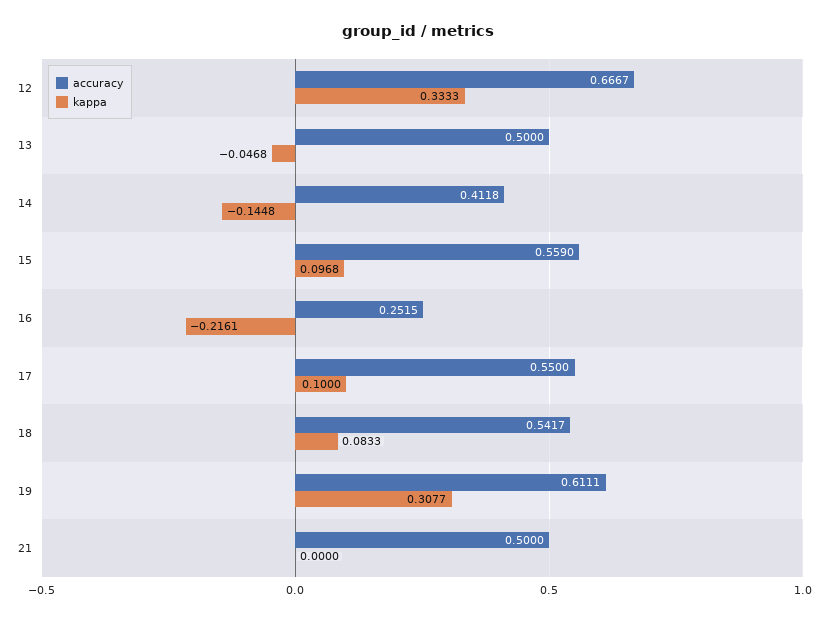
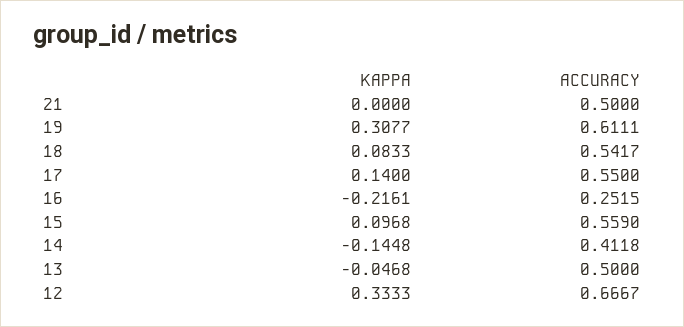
  {
    "accuracy": {
      "12": 0.6667,
      "13": 0.5,
      "14": 0.4118,
      "15": 0.559,
      "16": 0.2515,
      "17": 0.55,
      "18": 0.5417,
      "19": 0.6111,
      "21": 0.5
    },
    "kappa": {
      "12": 0.3333,
      "13": -0.0468,
      "14": -0.1448,
      "15": 0.0968,
      "16": -0.2161,
-     "17": 0.1,
+     "17": 0.14,
      "18": 0.0833,
      "19": 0.3077,
      "21": 0
    }
  }

